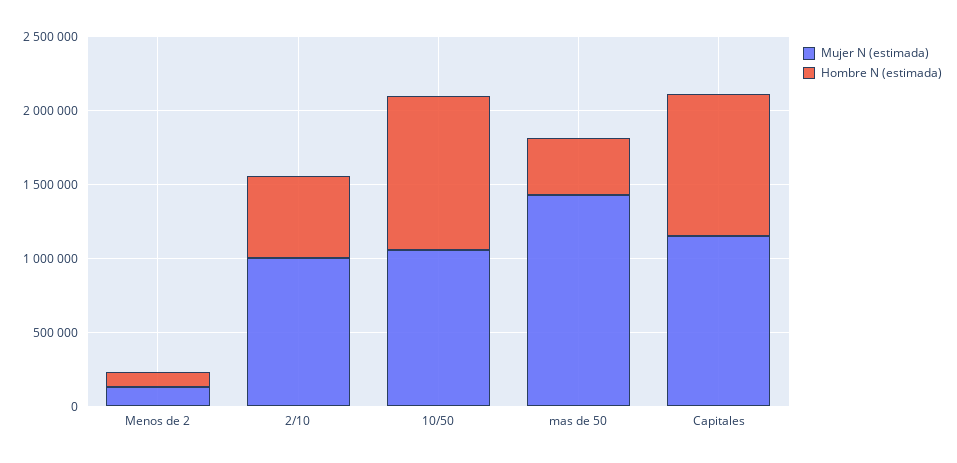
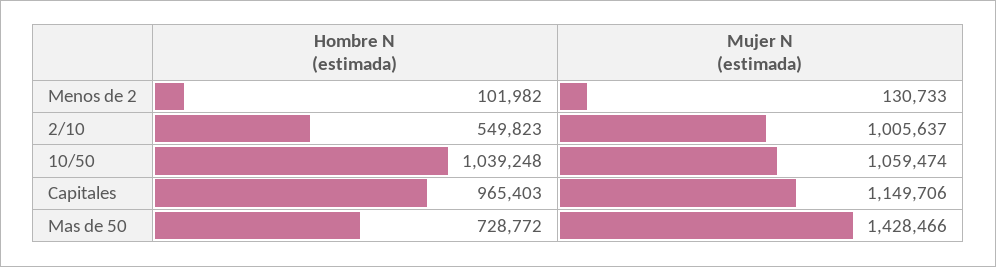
  {
    "Mujer N (estimada)": {
      "Menos de 2": 130733,
      "2/10": 1005637,
      "10/50": 1059474,
      "mas de 50": 1428466,
      "Capitales": 1149706
    },
    "Hombre N (estimada)": {
      "Menos de 2": 101982,
      "2/10": 549823,
      "10/50": 1039248,
-     "mas de 50": 400000,
+     "mas de 50": 728772,
      "Capitales": 965403
    }
  }

